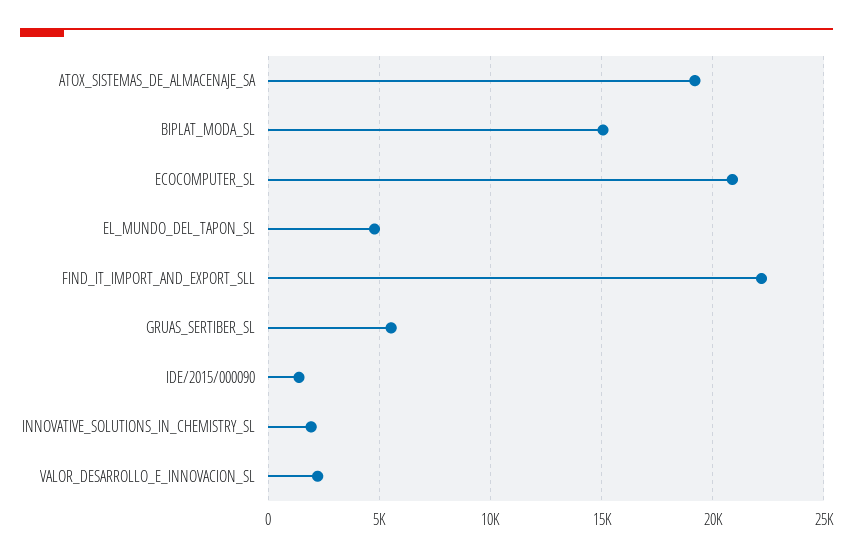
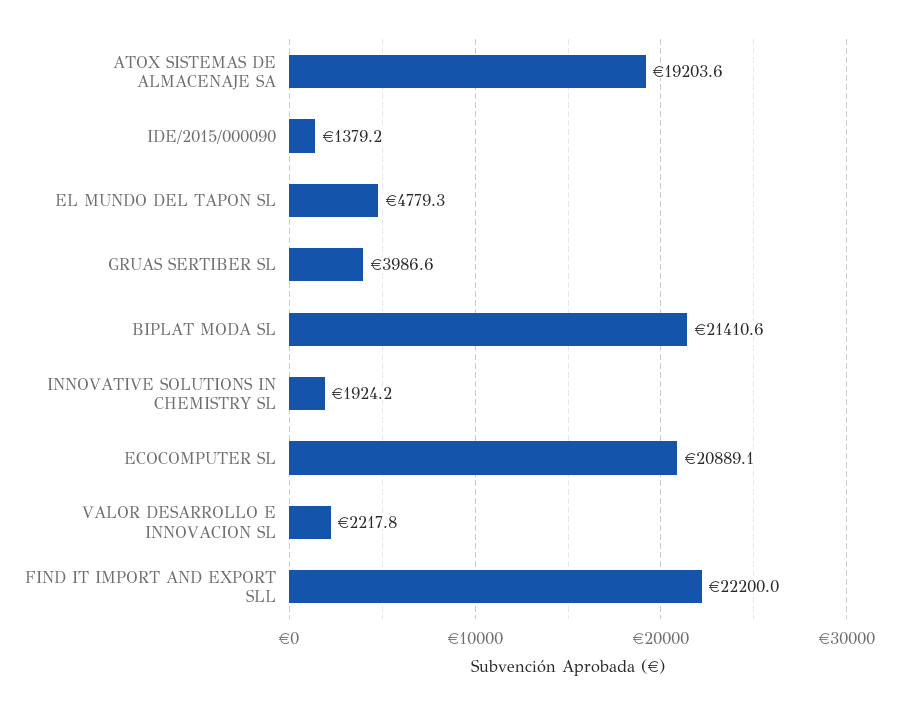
  {
    "ATOX_SISTEMAS_DE_ALMACENAJE_SA": 19203.6,
-   "BIPLAT_MODA_SL": 15000,
+   "BIPLAT_MODA_SL": 21410.6,
    "ECOCOMPUTER_SL": 20889.1,
    "EL_MUNDO_DEL_TAPON_SL": 4779.3,
    "FIND_IT_IMPORT_AND_EXPORT_SLL": 22200,
-   "GRUAS_SERTIBER_SL": 5500,
+   "GRUAS_SERTIBER_SL": 3986.6,
    "IDE/2015/000090": 1379.2,
    "INNOVATIVE_SOLUTIONS_IN_CHEMISTRY_SL": 1924.2,
    "VALOR_DESARROLLO_E_INNOVACION_SL": 2217.8
  }

